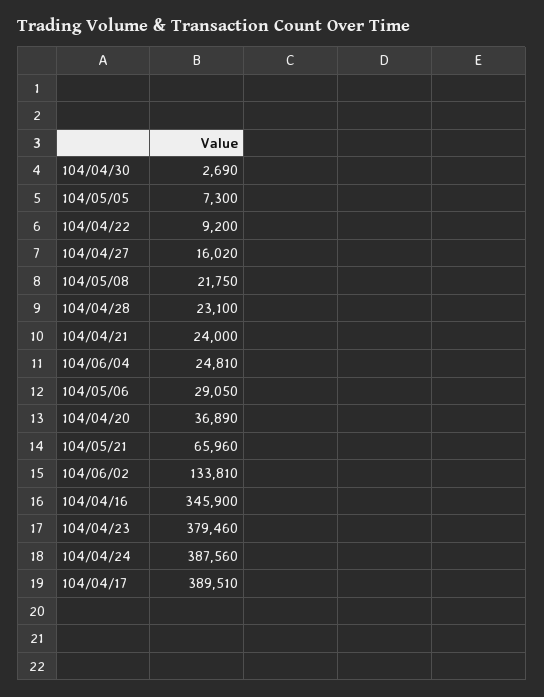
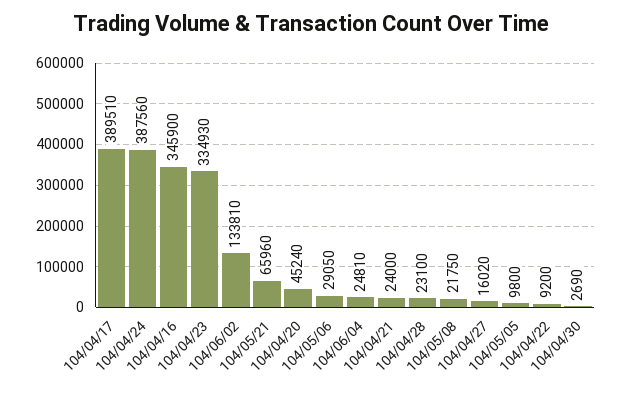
  {
    "104/04/30": 2690,
-   "104/05/05": 7300,
+   "104/05/05": 9800,
    "104/04/22": 9200,
    "104/04/27": 16020,
    "104/05/08": 21750,
    "104/04/28": 23100,
    "104/04/21": 24000,
    "104/06/04": 24810,
    "104/05/06": 29050,
-   "104/04/20": 36890,
+   "104/04/20": 45240,
    "104/05/21": 65960,
    "104/06/02": 133810,
    "104/04/16": 345900,
-   "104/04/23": 379460,
+   "104/04/23": 334930,
    "104/04/24": 387560,
    "104/04/17": 389510
  }

